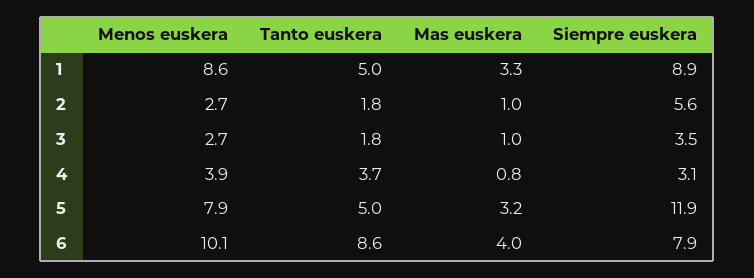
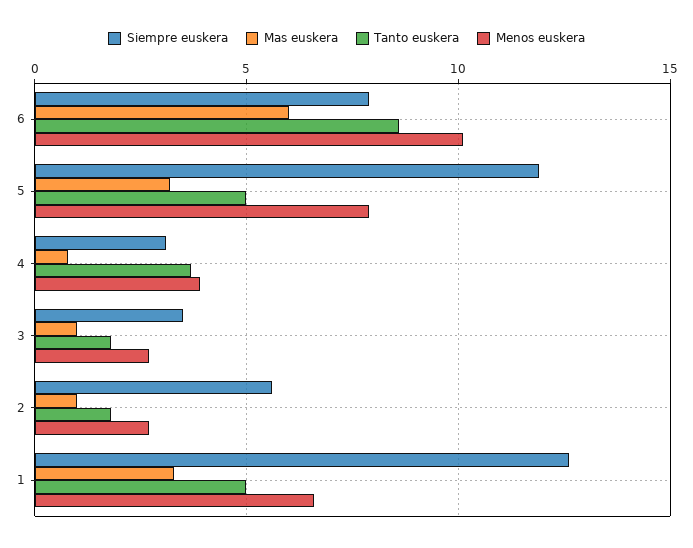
  {
    "Menos euskera": {
-     "1": 8.6,
+     "1": 6.5,
      "2": 2.7,
      "3": 2.7,
      "4": 3.9,
      "5": 7.9,
      "6": 10.1
    },
    "Tanto euskera": {
      "1": 5,
      "2": 1.8,
      "3": 1.8,
      "4": 3.7,
      "5": 5,
      "6": 8.6
    },
    "Mas euskera": {
      "1": 3.3,
      "2": 1,
      "3": 1,
      "4": 0.8,
      "5": 3.2,
-     "6": 4
+     "6": 6
    },
    "Siempre euskera": {
-     "1": 8.9,
+     "1": 12.5,
      "2": 5.6,
      "3": 3.5,
      "4": 3.1,
      "5": 11.9,
      "6": 7.9
    }
  }

